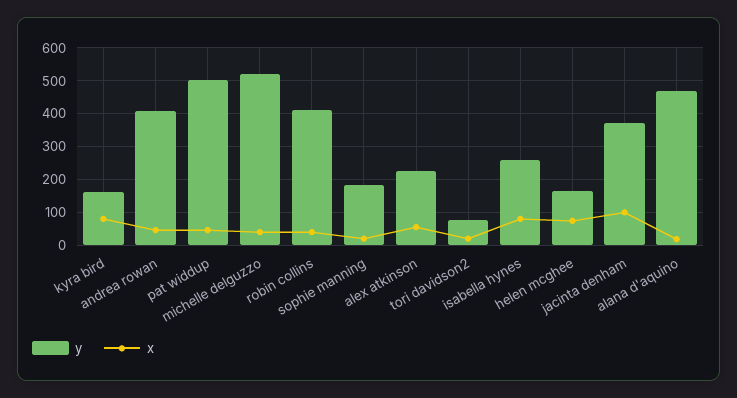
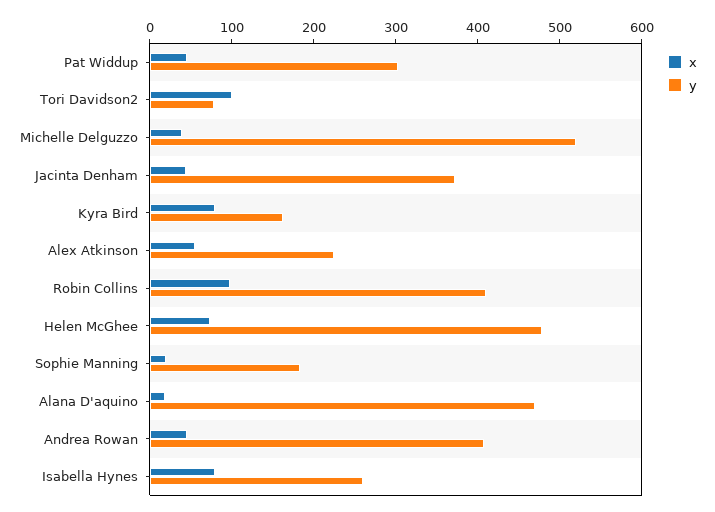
  {
    "y": {
      "kyra bird": 160,
      "andrea rowan": 400,
-     "pat widdup": 500,
+     "pat widdup": 300,
      "michelle delguzzo": 520,
      "robin collins": 420,
      "sophie manning": 180,
      "alex atkinson": 220,
      "tori davidson2": 80,
      "isabella hynes": 260,
-     "helen mcghee": 160,
+     "helen mcghee": 480,
      "jacinta denham": 380,
      "alana d'aquino": 480
    },
    "x": {
      "kyra bird": 80,
      "andrea rowan": 40,
      "pat widdup": 40,
      "michelle delguzzo": 40,
-     "robin collins": 40,
+     "robin collins": 100,
      "sophie manning": 20,
      "alex atkinson": 60,
-     "tori davidson2": 20,
+     "tori davidson2": 100,
      "isabella hynes": 80,
      "helen mcghee": 80,
-     "jacinta denham": 100,
+     "jacinta denham": 40,
      "alana d'aquino": 20
    }
  }

